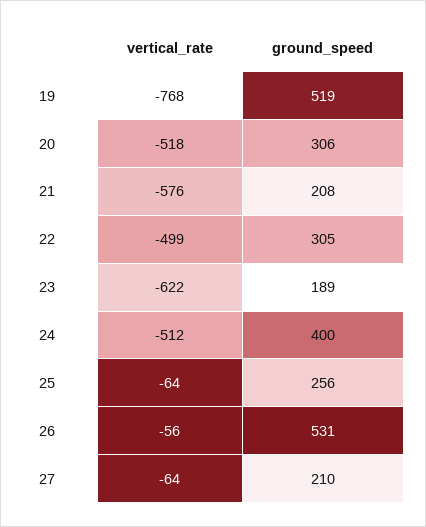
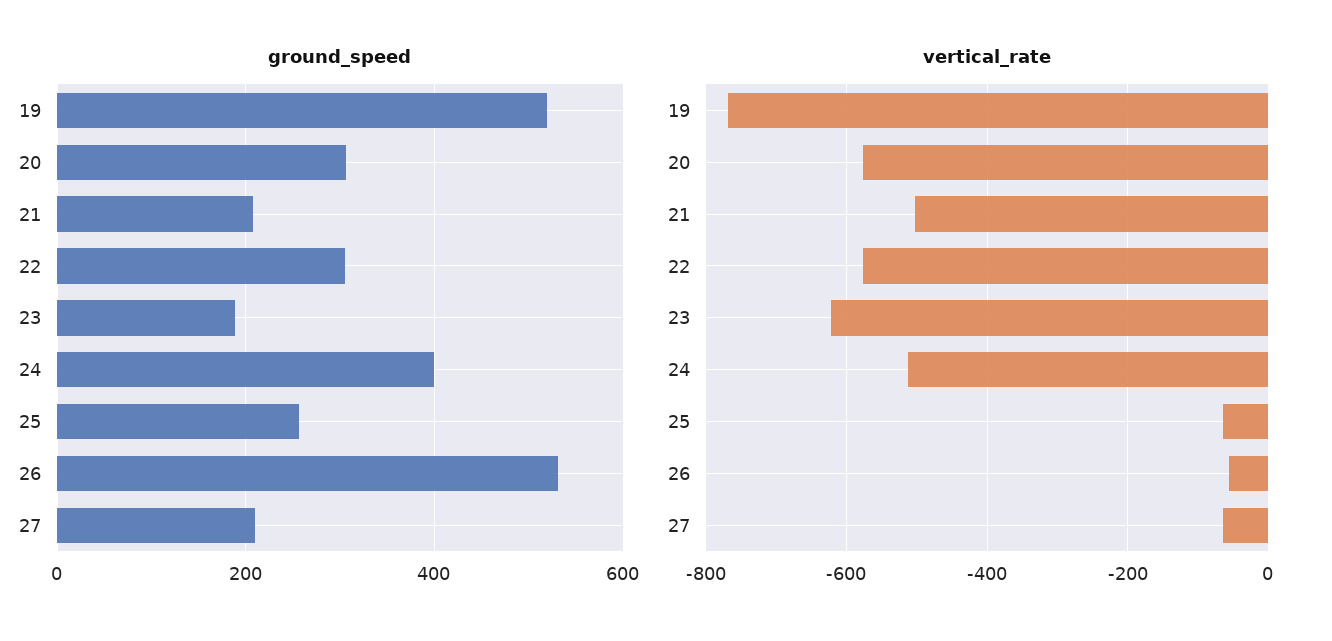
  {
    "vertical_rate": {
      "19": -768,
-     "20": -518,
+     "20": -580,
-     "21": -576,
+     "21": -500,
-     "22": -499,
+     "22": -580,
      "23": -622,
      "24": -512,
      "25": -64,
      "26": -56,
      "27": -64
    },
    "ground_speed": {
      "19": 519,
      "20": 306,
      "21": 208,
      "22": 305,
      "23": 189,
      "24": 400,
      "25": 256,
      "26": 531,
      "27": 210
    }
  }

